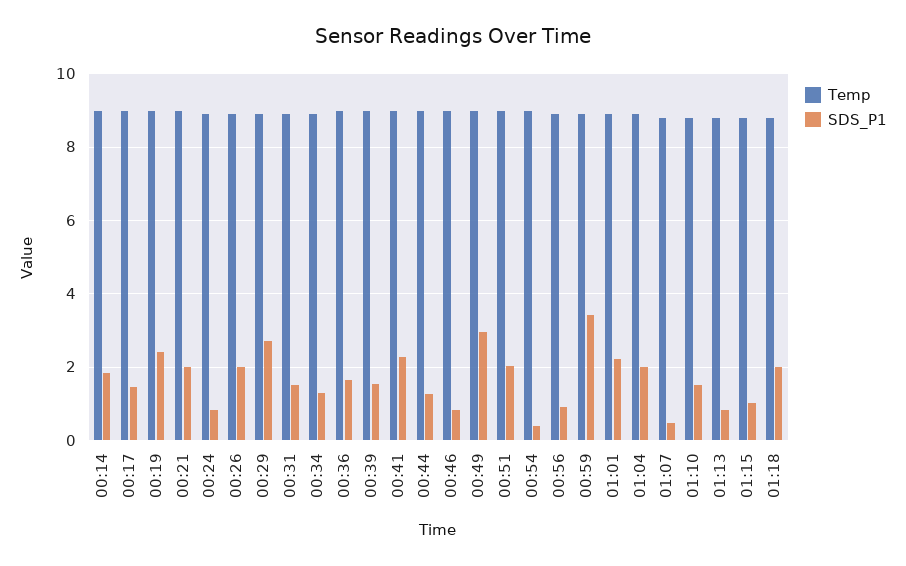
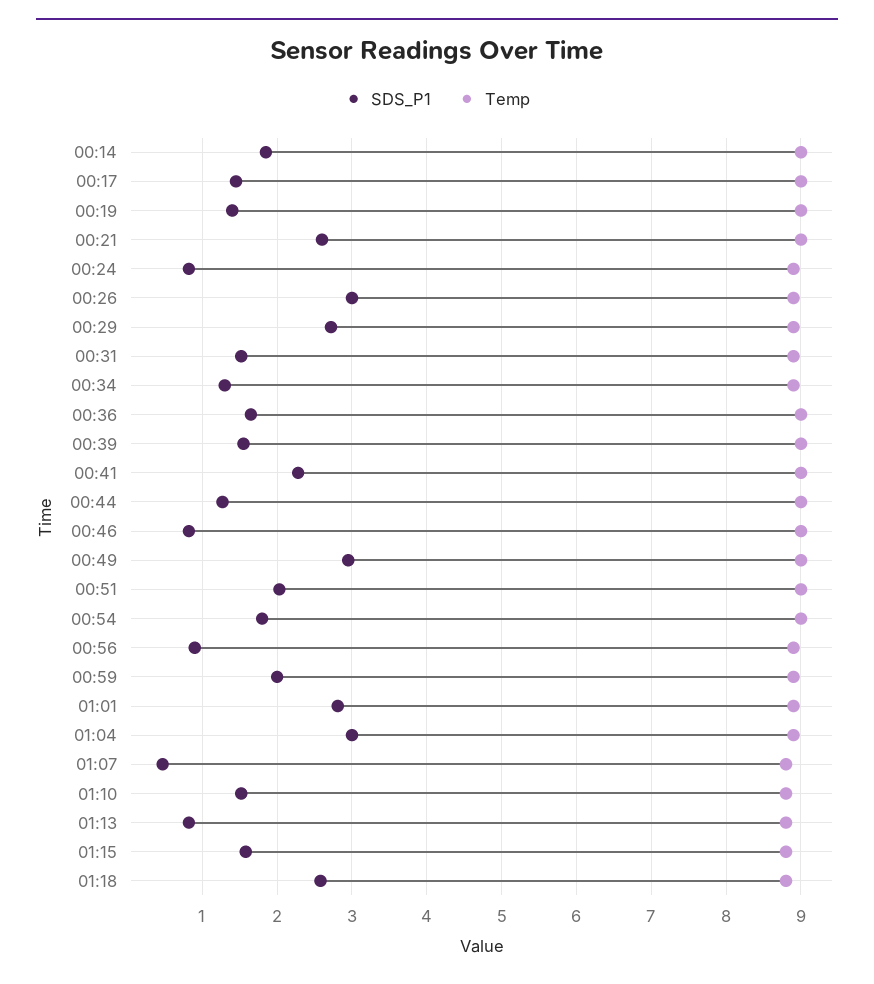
  {
    "Temp": {
      "00:14": 9,
      "00:17": 9,
      "00:19": 9,
      "00:21": 9,
      "00:24": 8.9,
      "00:26": 8.9,
      "00:29": 8.9,
      "00:31": 8.9,
      "00:34": 8.9,
      "00:36": 9,
      "00:39": 9,
      "00:41": 9,
      "00:44": 9,
      "00:46": 9,
      "00:49": 9,
      "00:51": 9,
      "00:54": 9,
      "00:56": 8.9,
      "00:59": 8.9,
      "01:01": 8.9,
      "01:04": 8.9,
      "01:07": 8.8,
      "01:10": 8.8,
      "01:13": 8.8,
      "01:15": 8.8,
      "01:18": 8.8
    },
    "SDS_P1": {
      "00:14": 1.9,
      "00:17": 1.5,
-     "00:19": 2.4,
+     "00:19": 1.4,
-     "00:21": 2,
+     "00:21": 2.6,
      "00:24": 0.8,
-     "00:26": 2,
+     "00:26": 3,
      "00:29": 2.7,
      "00:31": 1.5,
      "00:34": 1.3,
      "00:36": 1.7,
      "00:39": 1.6,
      "00:41": 2.3,
      "00:44": 1.3,
      "00:46": 0.8,
      "00:49": 3,
      "00:51": 2,
-     "00:54": 0.4,
+     "00:54": 1.8,
      "00:56": 0.9,
-     "00:59": 3.4,
+     "00:59": 2,
-     "01:01": 2.2,
+     "01:01": 2.8,
-     "01:04": 2,
+     "01:04": 3,
      "01:07": 0.5,
      "01:10": 1.5,
      "01:13": 0.8,
-     "01:15": 1,
+     "01:15": 1.6,
-     "01:18": 2
+     "01:18": 2.6
    }
  }

